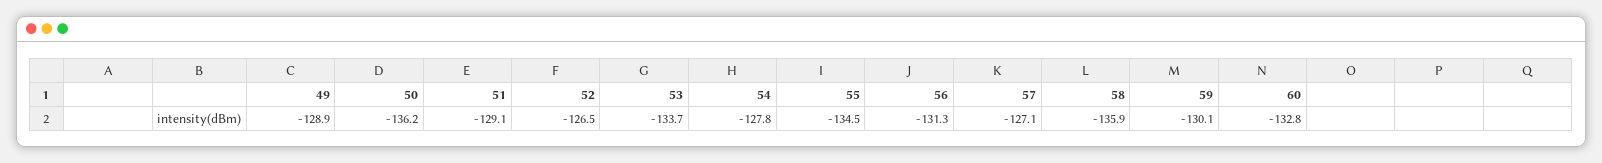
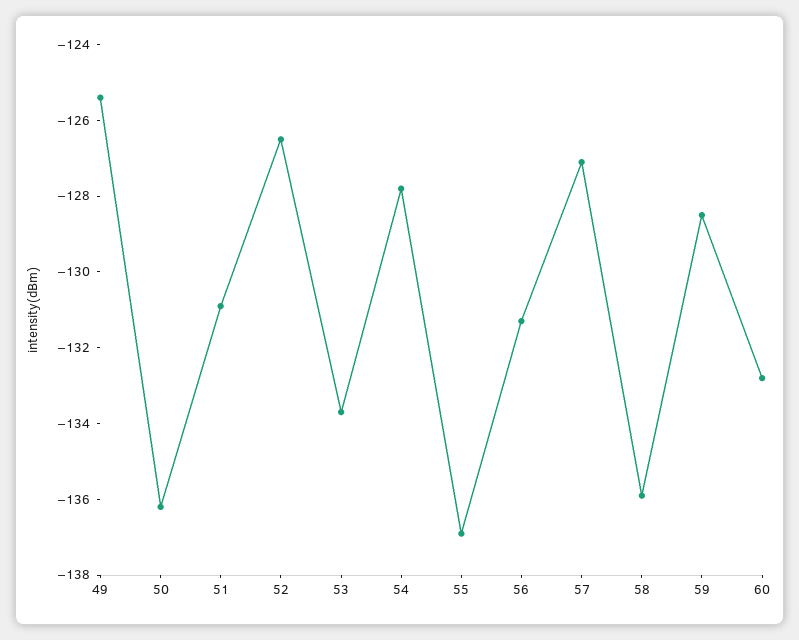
  {
-   "49": -128.9,
+   "49": -125.5,
    "50": -136.2,
-   "51": -129.1,
+   "51": -131,
    "52": -126.5,
    "53": -133.7,
    "54": -127.8,
-   "55": -134.5,
+   "55": -137,
    "56": -131.3,
    "57": -127.1,
    "58": -135.9,
-   "59": -130.1,
+   "59": -128.5,
    "60": -132.8
  }

